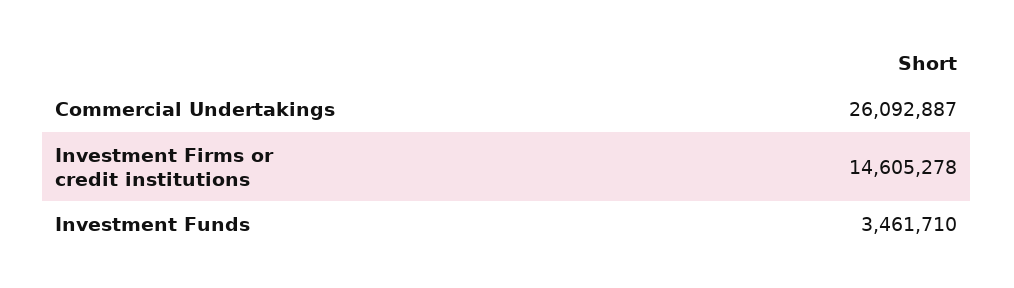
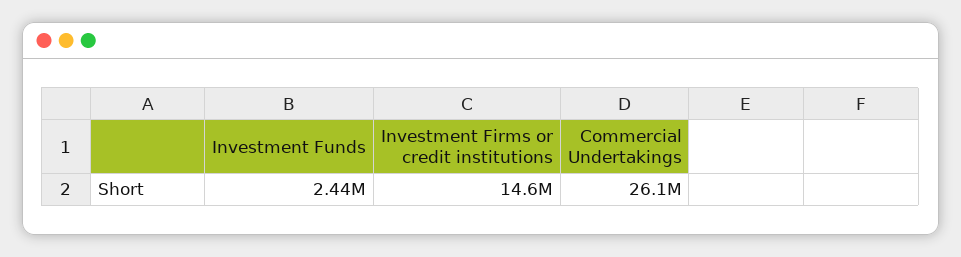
  {
    "Commercial Undertakings": 26092887,
    "Investment Firms or credit institutions": 14605278,
-   "Investment Funds": 3461710
+   "Investment Funds": 2440000
  }

